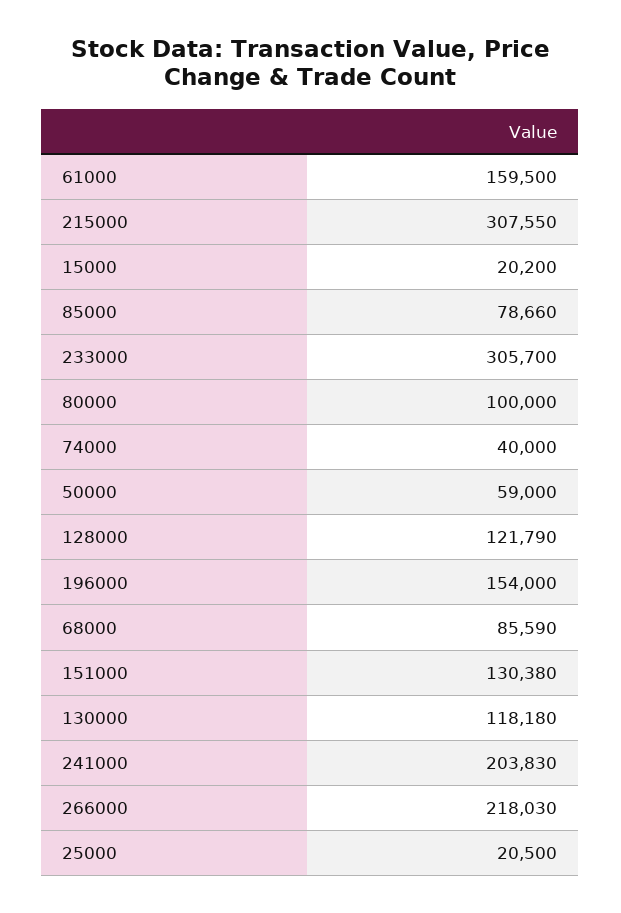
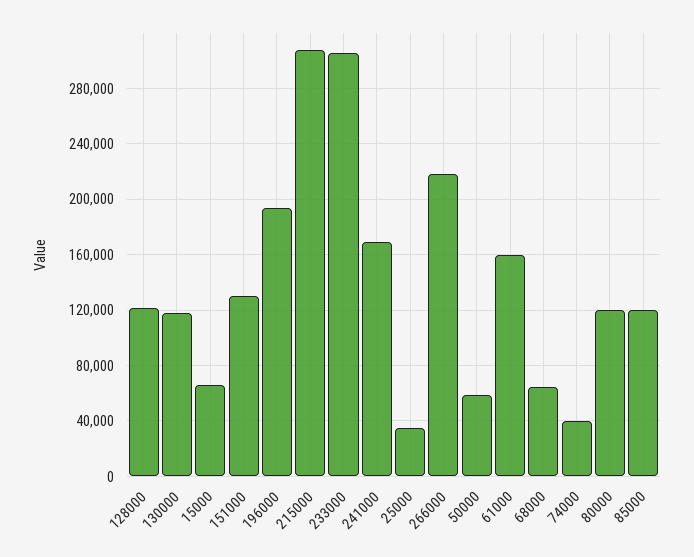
  {
    "61000": 159500,
    "215000": 307550,
-   "15000": 20200,
+   "15000": 65000,
-   "85000": 78660,
+   "85000": 120000,
    "233000": 305700,
-   "80000": 100000,
+   "80000": 120000,
    "74000": 40000,
    "50000": 59000,
    "128000": 121790,
-   "196000": 154000,
+   "196000": 195000,
-   "68000": 85590,
+   "68000": 65000,
    "151000": 130380,
    "130000": 118180,
-   "241000": 203830,
+   "241000": 170000,
    "266000": 218030,
-   "25000": 20500
+   "25000": 35000
  }

